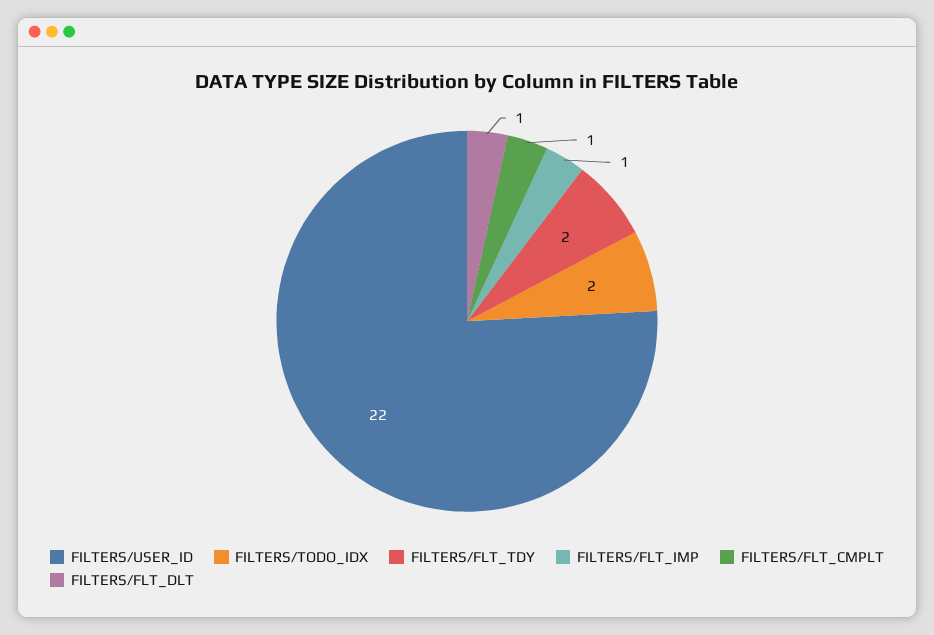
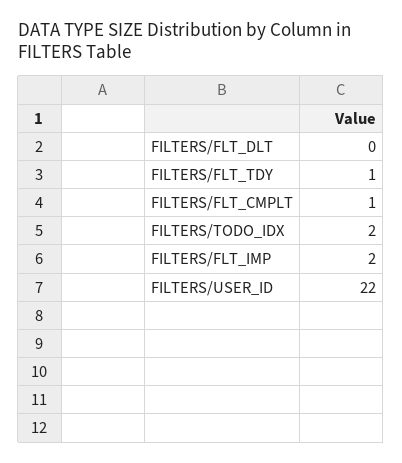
  {
    "FILTERS/USER_ID": 22,
    "FILTERS/TODO_IDX": 2,
-   "FILTERS/FLT_TDY": 2,
+   "FILTERS/FLT_TDY": 1,
-   "FILTERS/FLT_IMP": 1,
+   "FILTERS/FLT_IMP": 2,
    "FILTERS/FLT_CMPLT": 1,
-   "FILTERS/FLT_DLT": 1
+   "FILTERS/FLT_DLT": 0
  }

